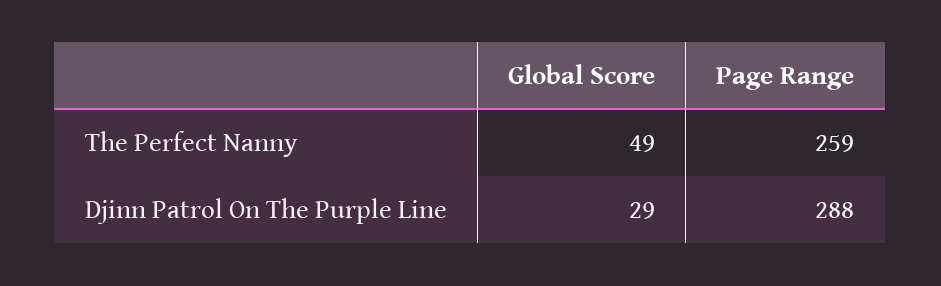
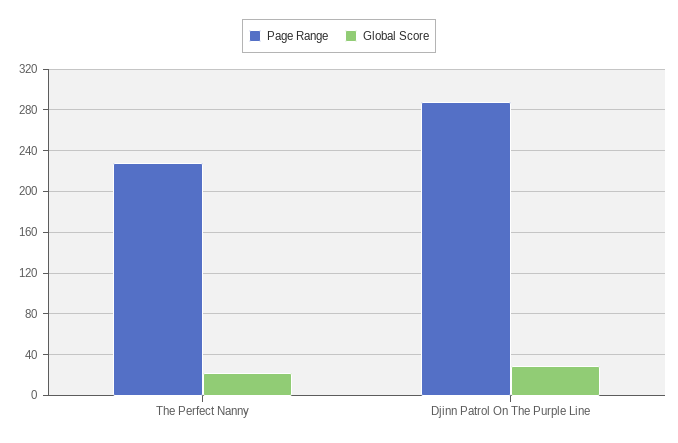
  {
    "Global Score": {
-     "The Perfect Nanny": 49,
+     "The Perfect Nanny": 20,
      "Djinn Patrol On The Purple Line": 29
    },
    "Page Range": {
-     "The Perfect Nanny": 259,
+     "The Perfect Nanny": 230,
      "Djinn Patrol On The Purple Line": 288
    }
  }

